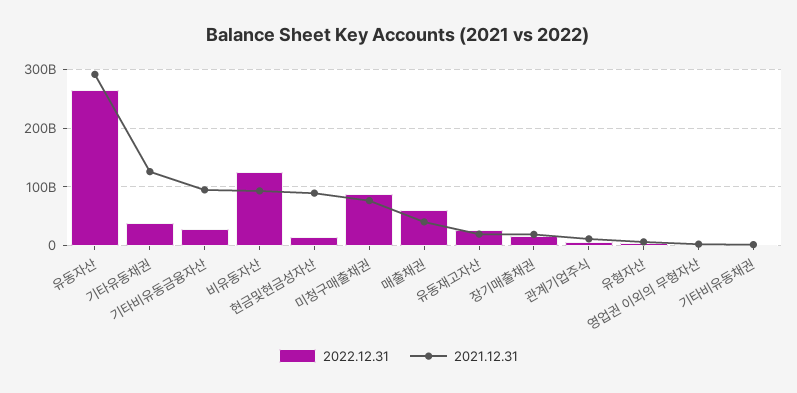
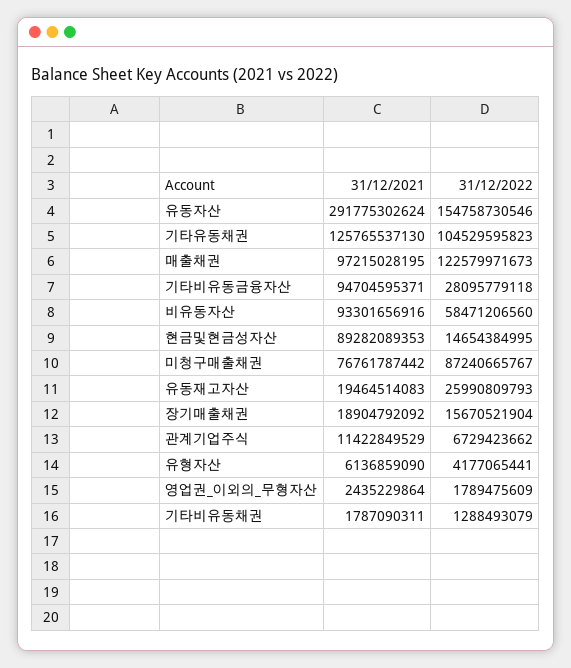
  {
    "2022.12.31": {
-     "유동자산": 260000000000,
+     "유동자산": 154758730546,
-     "기타유동채권": 40000000000,
+     "기타유동채권": 104529595823,
      "기타비유동금융자산": 28095779118,
-     "비유동자산": 120000000000,
+     "비유동자산": 58471206560,
      "현금및현금성자산": 14654384995,
      "미청구매출채권": 87240665767,
-     "매출채권": 60000000000,
+     "매출채권": 122579971673,
      "유동재고자산": 25990809793,
      "장기매출채권": 15670521904,
      "관계기업주식": 6729423662,
      "유형자산": 4177065441,
      "영업권 이외의 무형자산": 1789475609,
      "기타비유동채권": 1288493079
    },
    "2021.12.31": {
      "유동자산": 291775302624,
      "기타유동채권": 125765537130,
      "기타비유동금융자산": 94704595371,
      "비유동자산": 93301656916,
      "현금및현금성자산": 89282089353,
      "미청구매출채권": 76761787442,
-     "매출채권": 40000000000,
+     "매출채권": 97215028195,
      "유동재고자산": 19464514083,
      "장기매출채권": 18904792092,
      "관계기업주식": 11422849529,
      "유형자산": 6136859090,
      "영업권 이외의 무형자산": 2435229864,
      "기타비유동채권": 1787090311
    }
  }

